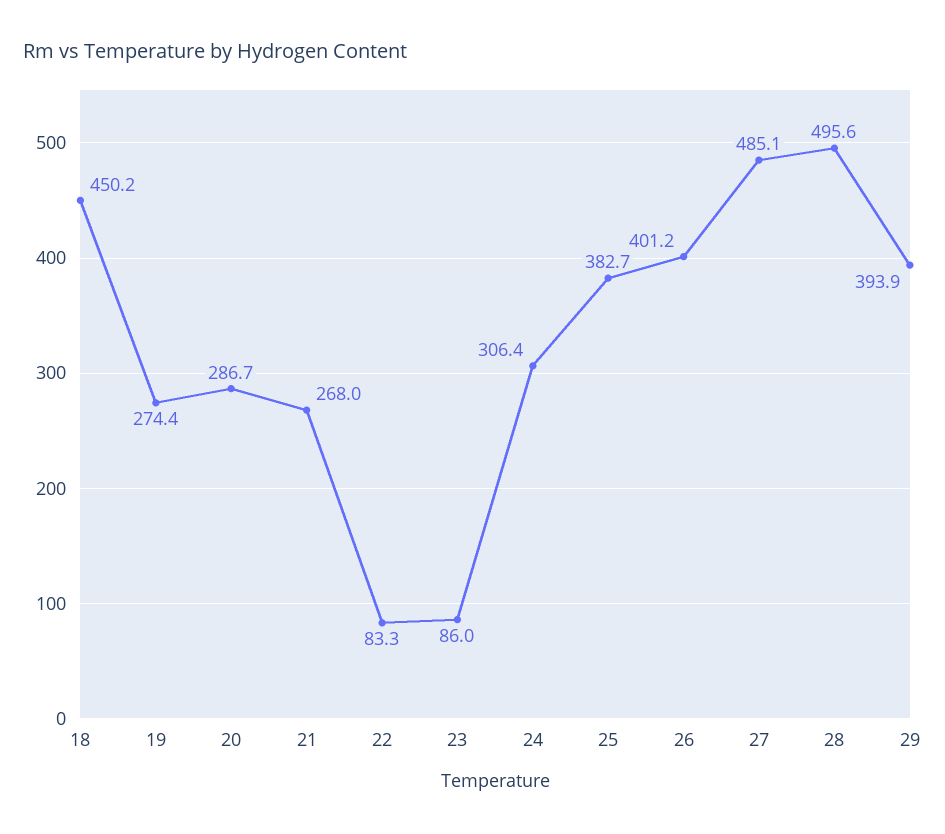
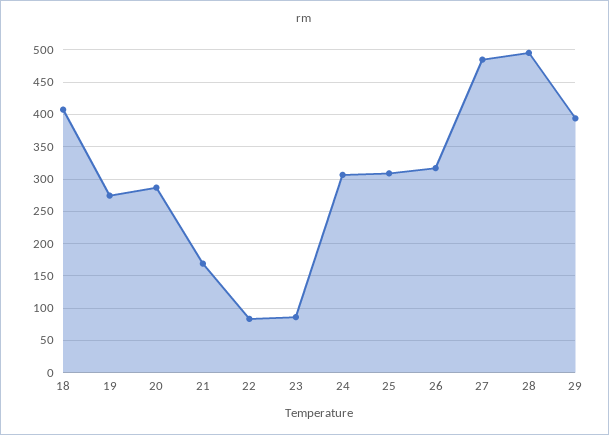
  {
-   "18": 450.2,
+   "18": 410,
    "19": 274.4,
    "20": 286.7,
-   "21": 268,
+   "21": 170,
    "22": 83.3,
    "23": 86,
    "24": 306.4,
-   "25": 382.7,
+   "25": 310,
-   "26": 401.2,
+   "26": 320,
    "27": 485.1,
    "28": 495.6,
    "29": 393.9
  }

